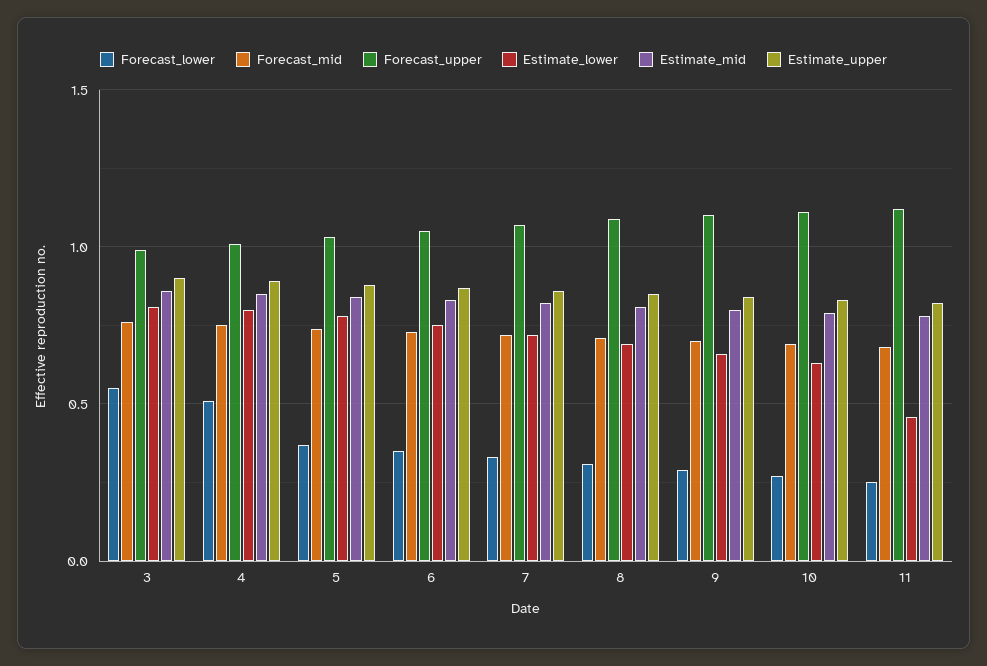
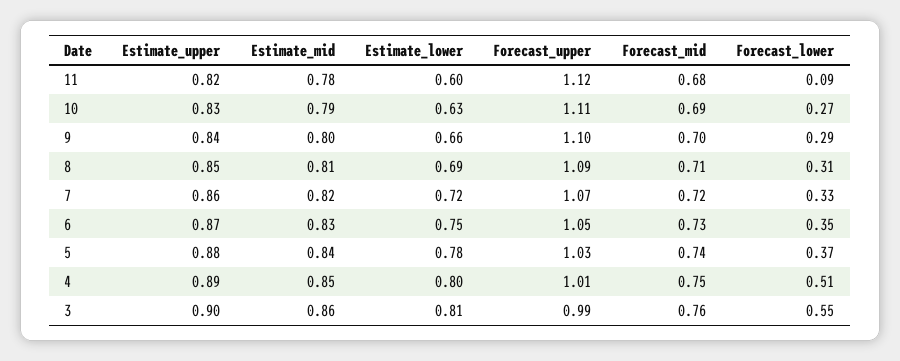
  {
    "Forecast_lower": {
      "3": 0.55,
      "4": 0.51,
      "5": 0.37,
      "6": 0.35,
      "7": 0.33,
      "8": 0.31,
      "9": 0.29,
      "10": 0.27,
-     "11": 0.25
+     "11": 0.09
    },
    "Forecast_mid": {
      "3": 0.76,
      "4": 0.75,
      "5": 0.74,
      "6": 0.73,
      "7": 0.72,
      "8": 0.71,
      "9": 0.7,
      "10": 0.69,
      "11": 0.68
    },
    "Forecast_upper": {
      "3": 0.99,
      "4": 1.01,
      "5": 1.03,
      "6": 1.05,
      "7": 1.07,
      "8": 1.09,
      "9": 1.1,
      "10": 1.11,
      "11": 1.12
    },
    "Estimate_lower": {
      "3": 0.81,
      "4": 0.8,
      "5": 0.78,
      "6": 0.75,
      "7": 0.72,
      "8": 0.69,
      "9": 0.66,
      "10": 0.63,
-     "11": 0.45
+     "11": 0.6
    },
    "Estimate_mid": {
      "3": 0.86,
      "4": 0.85,
      "5": 0.84,
      "6": 0.83,
      "7": 0.82,
      "8": 0.81,
      "9": 0.8,
      "10": 0.79,
      "11": 0.78
    },
    "Estimate_upper": {
      "3": 0.9,
      "4": 0.89,
      "5": 0.88,
      "6": 0.87,
      "7": 0.86,
      "8": 0.85,
      "9": 0.84,
      "10": 0.83,
      "11": 0.82
    }
  }

